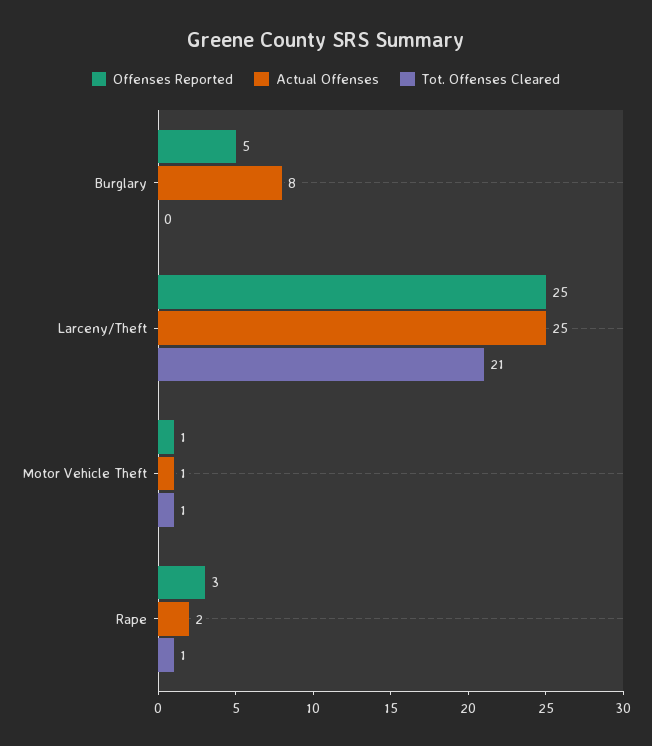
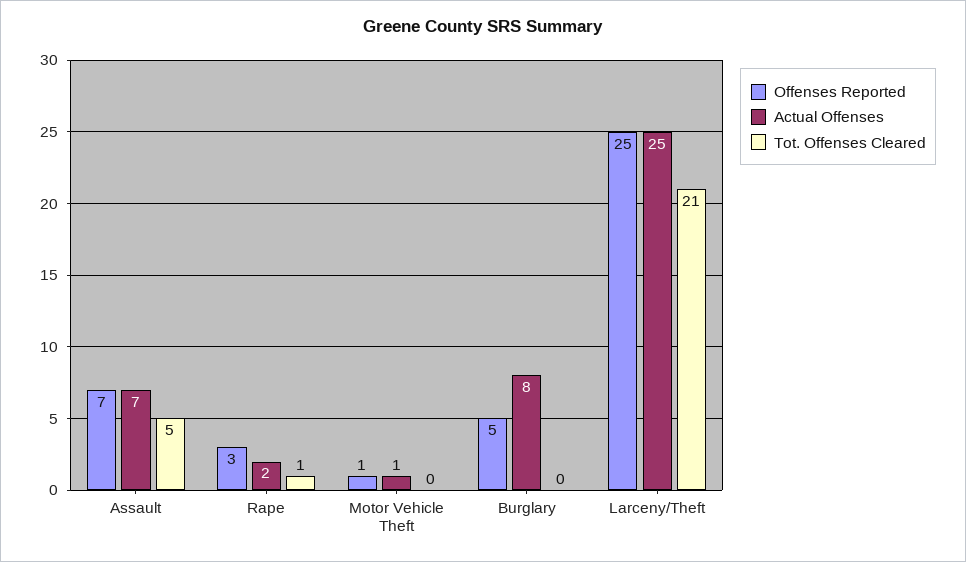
  {
    "Offenses Reported": {
      "Burglary": 5,
      "Larceny/Theft": 25,
      "Motor Vehicle Theft": 1,
-     "Rape": 3
+     "Rape": 3,
+     "Assault": 7
    },
    "Actual Offenses": {
      "Burglary": 8,
      "Larceny/Theft": 25,
      "Motor Vehicle Theft": 1,
-     "Rape": 2
+     "Rape": 2,
+     "Assault": 7
    },
    "Tot. Offenses Cleared": {
      "Burglary": 0,
      "Larceny/Theft": 21,
-     "Motor Vehicle Theft": 1,
+     "Motor Vehicle Theft": 0,
-     "Rape": 1
+     "Rape": 1,
+     "Assault": 5
    }
  }

